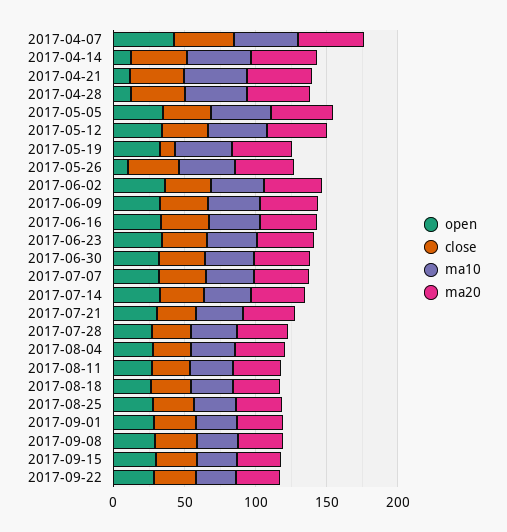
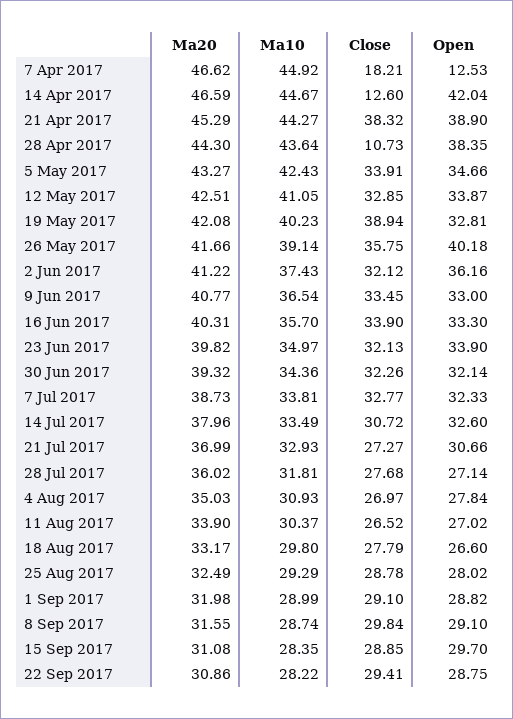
  {
    "open": {
-     "2017-04-07": 40,
+     "2017-04-07": 12.53,
-     "2017-04-14": 10,
+     "2017-04-14": 42.04,
-     "2017-04-21": 10,
+     "2017-04-21": 38.9,
-     "2017-04-28": 10,
+     "2017-04-28": 38.35,
      "2017-05-05": 34.66,
      "2017-05-12": 33.87,
      "2017-05-19": 32.81,
-     "2017-05-26": 10,
+     "2017-05-26": 40.18,
      "2017-06-02": 36.16,
      "2017-06-09": 33,
      "2017-06-16": 33.3,
      "2017-06-23": 33.9,
      "2017-06-30": 32.14,
      "2017-07-07": 32.33,
      "2017-07-14": 32.6,
      "2017-07-21": 30.66,
      "2017-07-28": 27.14,
      "2017-08-04": 27.84,
      "2017-08-11": 27.02,
      "2017-08-18": 26.6,
      "2017-08-25": 28.02,
      "2017-09-01": 28.82,
      "2017-09-08": 29.1,
      "2017-09-15": 29.7,
      "2017-09-22": 28.75
    },
    "close": {
-     "2017-04-07": 40,
+     "2017-04-07": 18.21,
-     "2017-04-14": 40,
+     "2017-04-14": 12.6,
      "2017-04-21": 38.32,
-     "2017-04-28": 40,
+     "2017-04-28": 10.73,
      "2017-05-05": 33.91,
      "2017-05-12": 32.85,
-     "2017-05-19": 10,
+     "2017-05-19": 38.94,
      "2017-05-26": 35.75,
      "2017-06-02": 32.12,
      "2017-06-09": 33.45,
      "2017-06-16": 33.9,
      "2017-06-23": 32.13,
      "2017-06-30": 32.26,
      "2017-07-07": 32.77,
      "2017-07-14": 30.72,
      "2017-07-21": 27.27,
      "2017-07-28": 27.68,
      "2017-08-04": 26.97,
      "2017-08-11": 26.52,
      "2017-08-18": 27.79,
      "2017-08-25": 28.78,
      "2017-09-01": 29.1,
      "2017-09-08": 29.84,
      "2017-09-15": 28.85,
      "2017-09-22": 29.41
    },
    "ma10": {
      "2017-04-07": 44.92,
      "2017-04-14": 44.67,
      "2017-04-21": 44.27,
      "2017-04-28": 43.64,
      "2017-05-05": 42.43,
      "2017-05-12": 41.05,
      "2017-05-19": 40.23,
      "2017-05-26": 39.14,
      "2017-06-02": 37.43,
      "2017-06-09": 36.54,
      "2017-06-16": 35.7,
      "2017-06-23": 34.97,
      "2017-06-30": 34.36,
      "2017-07-07": 33.81,
      "2017-07-14": 33.49,
      "2017-07-21": 32.93,
      "2017-07-28": 31.81,
      "2017-08-04": 30.93,
      "2017-08-11": 30.37,
      "2017-08-18": 29.8,
      "2017-08-25": 29.29,
      "2017-09-01": 28.99,
      "2017-09-08": 28.74,
      "2017-09-15": 28.35,
      "2017-09-22": 28.22
    },
    "ma20": {
      "2017-04-07": 46.62,
      "2017-04-14": 46.59,
      "2017-04-21": 45.29,
      "2017-04-28": 44.3,
      "2017-05-05": 43.27,
      "2017-05-12": 42.51,
      "2017-05-19": 42.08,
      "2017-05-26": 41.66,
      "2017-06-02": 41.22,
      "2017-06-09": 40.77,
      "2017-06-16": 40.31,
      "2017-06-23": 39.82,
      "2017-06-30": 39.32,
      "2017-07-07": 38.73,
      "2017-07-14": 37.96,
      "2017-07-21": 36.99,
      "2017-07-28": 36.02,
      "2017-08-04": 35.03,
      "2017-08-11": 33.9,
      "2017-08-18": 33.17,
      "2017-08-25": 32.49,
      "2017-09-01": 31.98,
      "2017-09-08": 31.55,
      "2017-09-15": 31.08,
      "2017-09-22": 30.86
    }
  }

